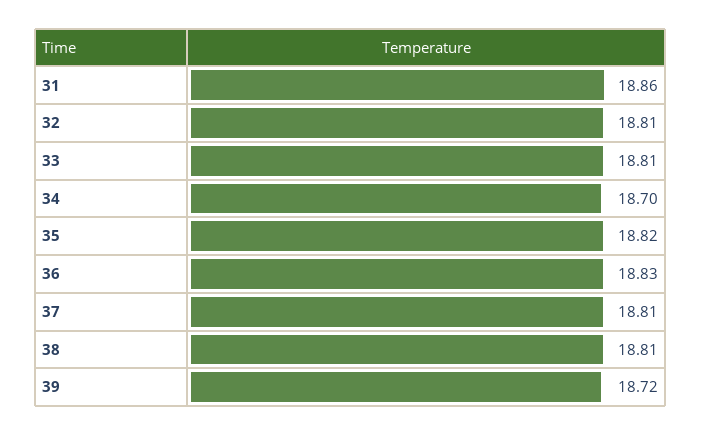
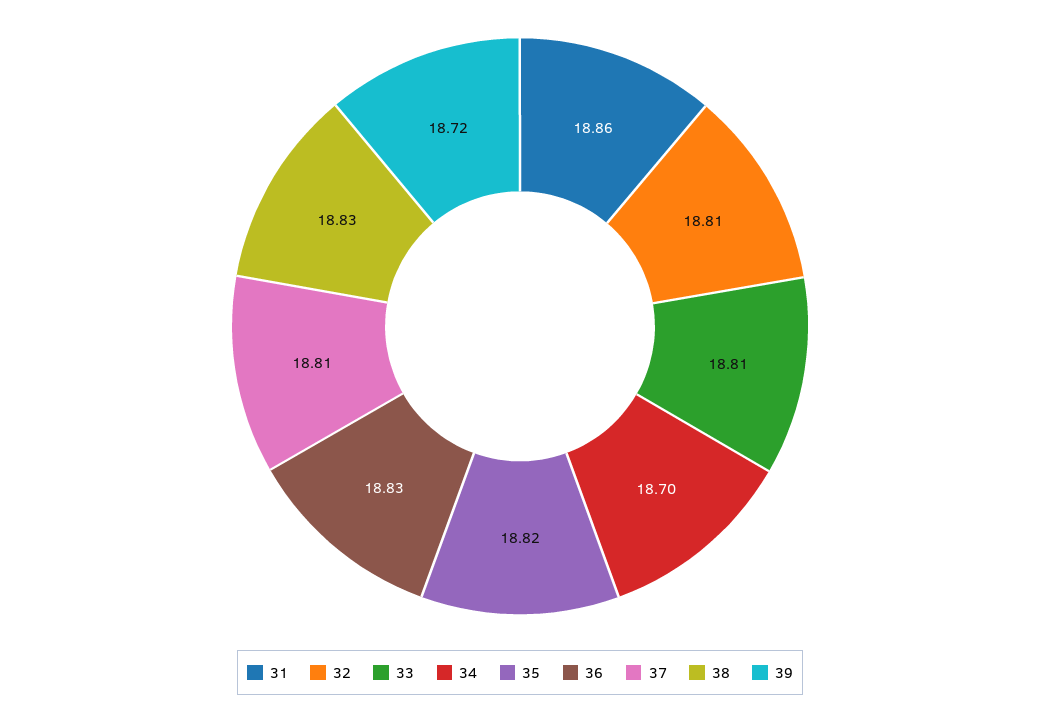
  {
    "31": 18.86,
    "32": 18.81,
    "33": 18.81,
    "34": 18.7,
    "35": 18.82,
    "36": 18.83,
    "37": 18.81,
-   "38": 18.81,
+   "38": 18.83,
    "39": 18.72
  }

